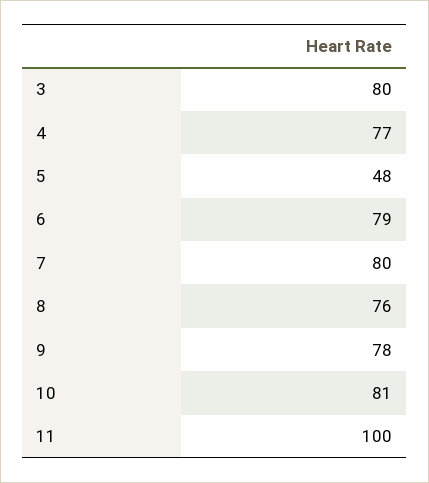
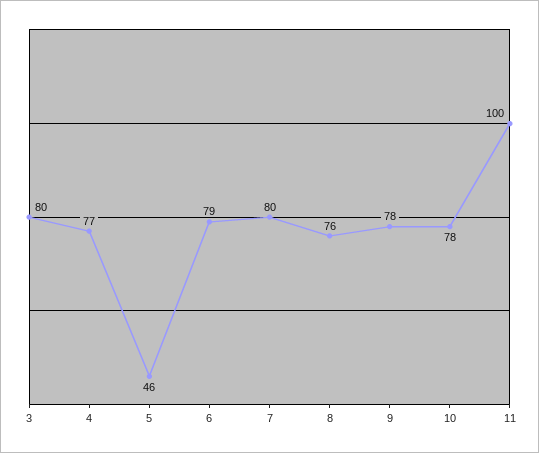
  {
    "3": 80,
    "4": 77,
-   "5": 48,
+   "5": 46,
    "6": 79,
    "7": 80,
    "8": 76,
    "9": 78,
-   "10": 81,
+   "10": 78,
    "11": 100
  }

